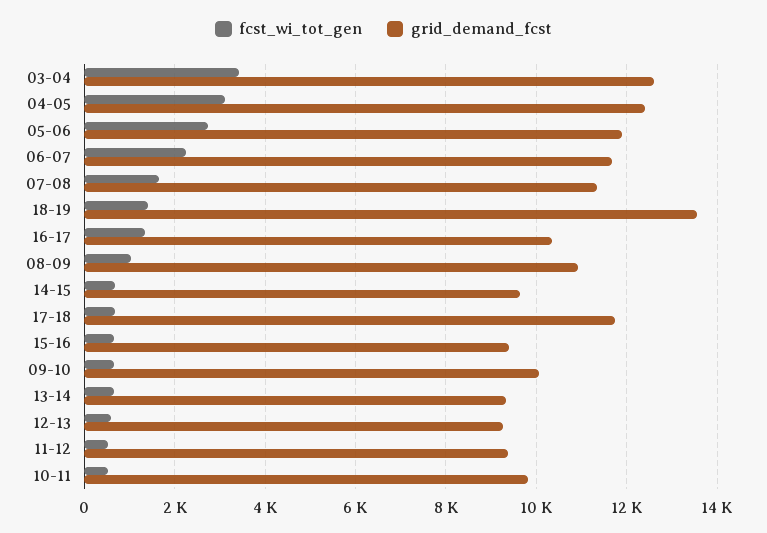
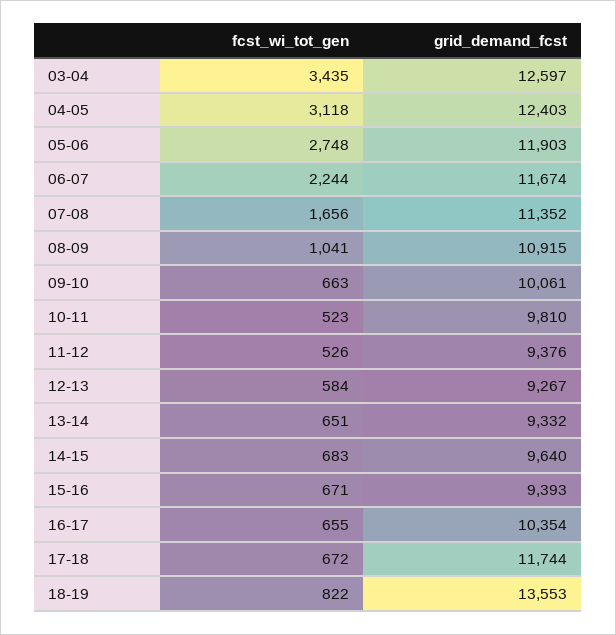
  {
    "fcst_wi_tot_gen": {
      "03-04": 3435,
      "04-05": 3118,
      "05-06": 2748,
      "06-07": 2244,
      "07-08": 1656,
-     "18-19": 1400,
+     "18-19": 822,
-     "16-17": 1400,
+     "16-17": 655,
      "08-09": 1041,
      "14-15": 683,
      "17-18": 672,
      "15-16": 671,
      "09-10": 663,
      "13-14": 651,
      "12-13": 584,
      "11-12": 526,
      "10-11": 523
    },
    "grid_demand_fcst": {
      "03-04": 12597,
      "04-05": 12403,
      "05-06": 11903,
      "06-07": 11674,
      "07-08": 11352,
      "18-19": 13553,
      "16-17": 10354,
      "08-09": 10915,
      "14-15": 9640,
      "17-18": 11744,
      "15-16": 9393,
      "09-10": 10061,
      "13-14": 9332,
      "12-13": 9267,
      "11-12": 9376,
      "10-11": 9810
    }
  }

